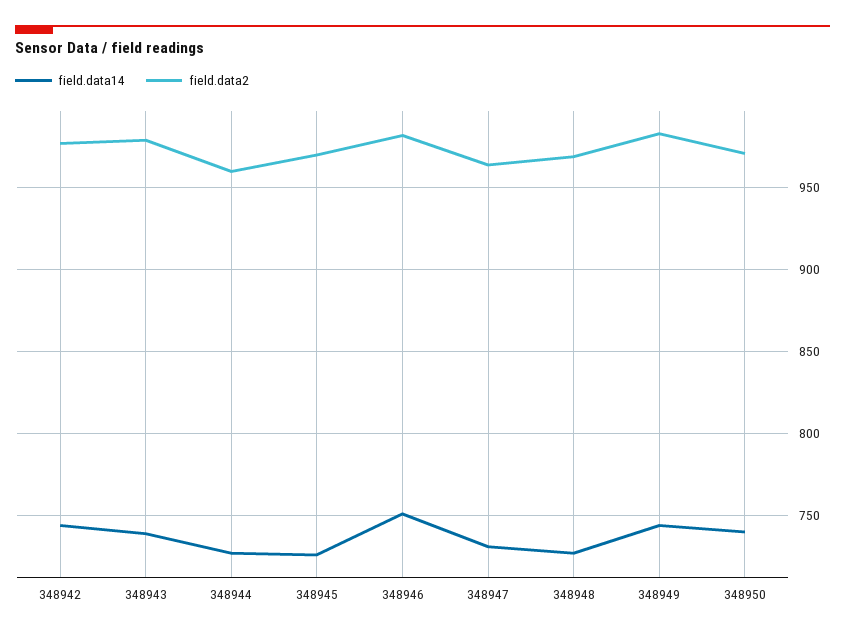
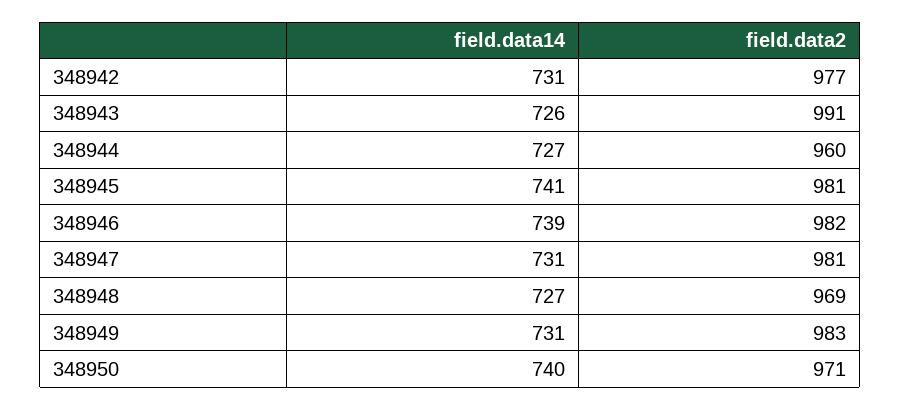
  {
    "field.data14": {
-     "348942": 745,
+     "348942": 731,
-     "348943": 740,
+     "348943": 726,
      "348944": 727,
-     "348945": 725,
+     "348945": 741,
-     "348946": 750,
+     "348946": 739,
      "348947": 731,
      "348948": 727,
-     "348949": 745,
+     "348949": 731,
      "348950": 740
    },
    "field.data2": {
      "348942": 977,
-     "348943": 980,
+     "348943": 991,
      "348944": 960,
-     "348945": 970,
+     "348945": 981,
      "348946": 982,
-     "348947": 965,
+     "348947": 981,
      "348948": 969,
      "348949": 983,
      "348950": 971
    }
  }

